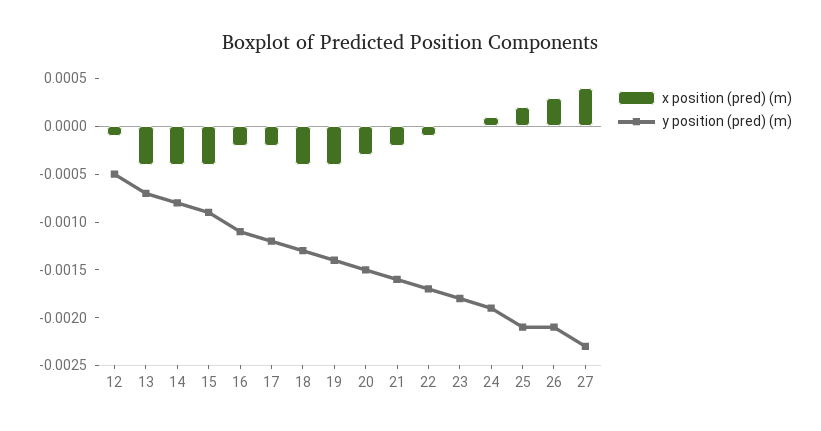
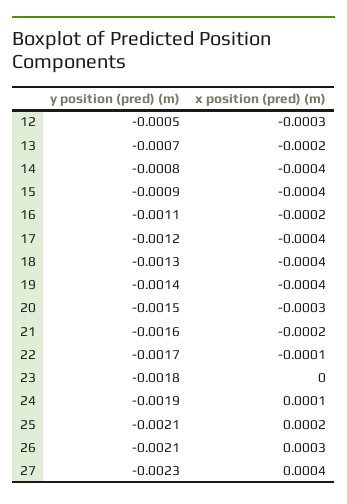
  {
    "x position (pred) (m)": {
-     "12": -0.0001,
+     "12": -0.0003,
-     "13": -0.0004,
+     "13": -0.0002,
      "14": -0.0004,
      "15": -0.0004,
      "16": -0.0002,
-     "17": -0.0002,
+     "17": -0.0004,
      "18": -0.0004,
      "19": -0.0004,
      "20": -0.0003,
      "21": -0.0002,
      "22": -0.0001,
      "23": 0,
      "24": 0.0001,
      "25": 0.0002,
      "26": 0.0003,
      "27": 0.0004
    },
    "y position (pred) (m)": {
      "12": -0.0005,
      "13": -0.0007,
      "14": -0.0008,
      "15": -0.0009,
      "16": -0.0011,
      "17": -0.0012,
      "18": -0.0013,
      "19": -0.0014,
      "20": -0.0015,
      "21": -0.0016,
      "22": -0.0017,
      "23": -0.0018,
      "24": -0.0019,
      "25": -0.0021,
      "26": -0.0021,
      "27": -0.0023
    }
  }

